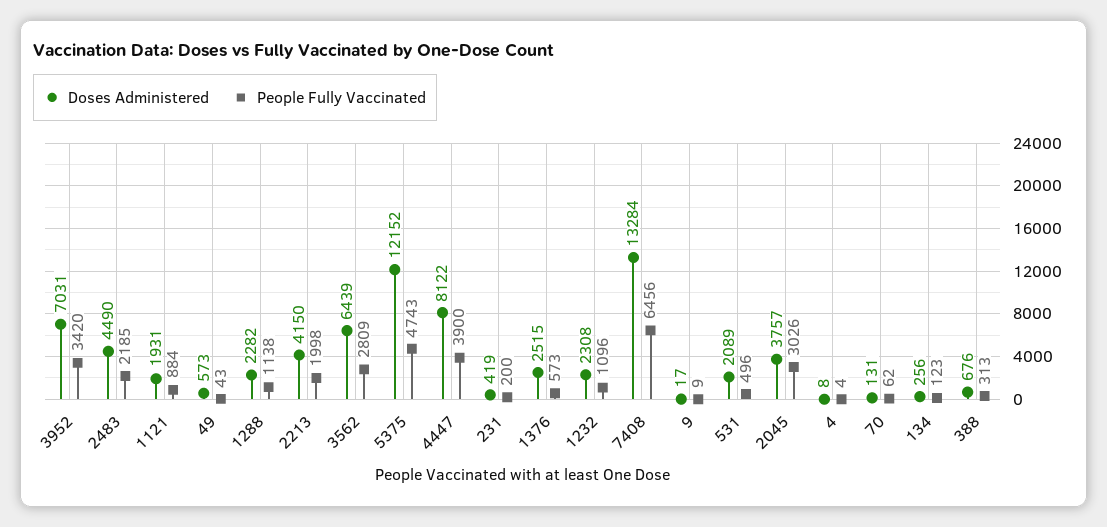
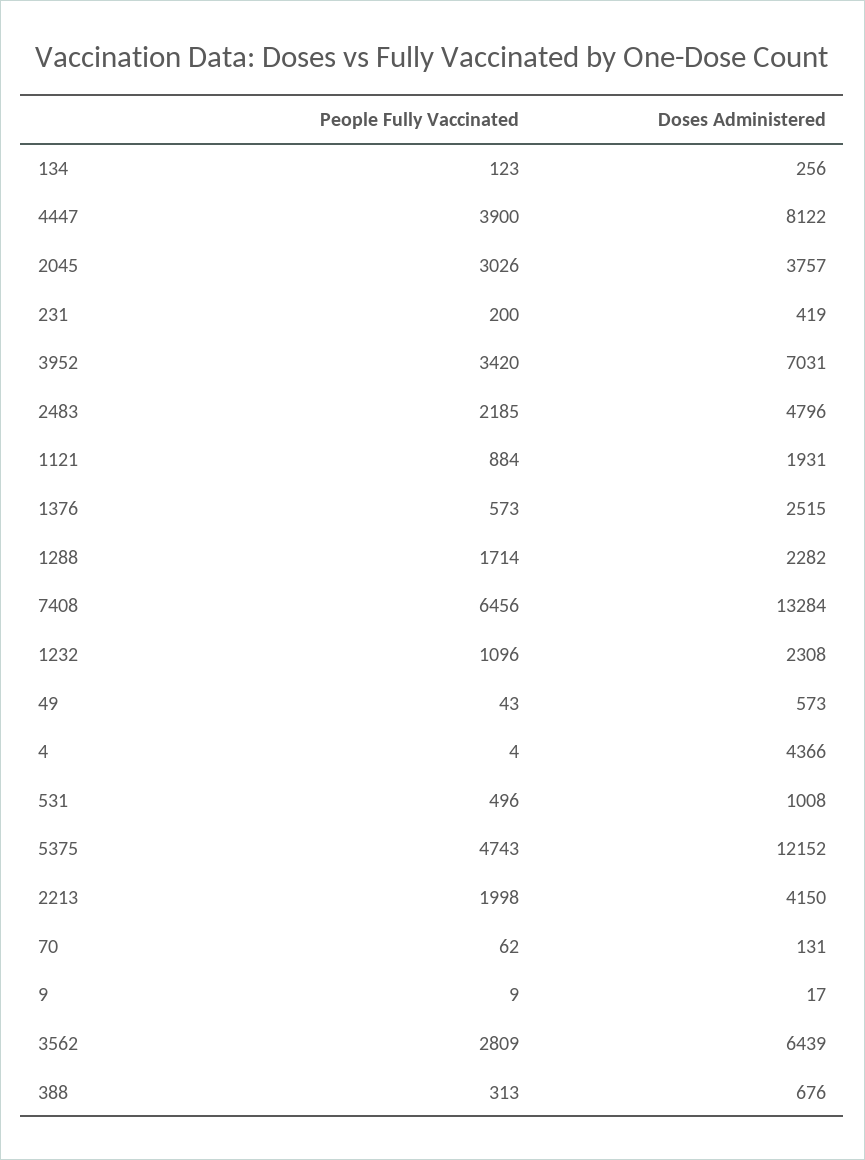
  {
    "Doses Administered": {
      "3952": 7031,
-     "2483": 4490,
+     "2483": 4796,
      "1121": 1931,
      "49": 573,
      "1288": 2282,
      "2213": 4150,
      "3562": 6439,
      "5375": 12152,
      "4447": 8122,
      "231": 419,
      "1376": 2515,
      "1232": 2308,
      "7408": 13284,
      "9": 17,
-     "531": 2089,
+     "531": 1008,
      "2045": 3757,
-     "4": 8,
+     "4": 4366,
      "70": 131,
      "134": 256,
      "388": 676
    },
    "People Fully Vaccinated": {
      "3952": 3420,
      "2483": 2185,
      "1121": 884,
      "49": 43,
-     "1288": 1138,
+     "1288": 1714,
      "2213": 1998,
      "3562": 2809,
      "5375": 4743,
      "4447": 3900,
      "231": 200,
      "1376": 573,
      "1232": 1096,
      "7408": 6456,
      "9": 9,
      "531": 496,
      "2045": 3026,
      "4": 4,
      "70": 62,
      "134": 123,
      "388": 313
    }
  }

